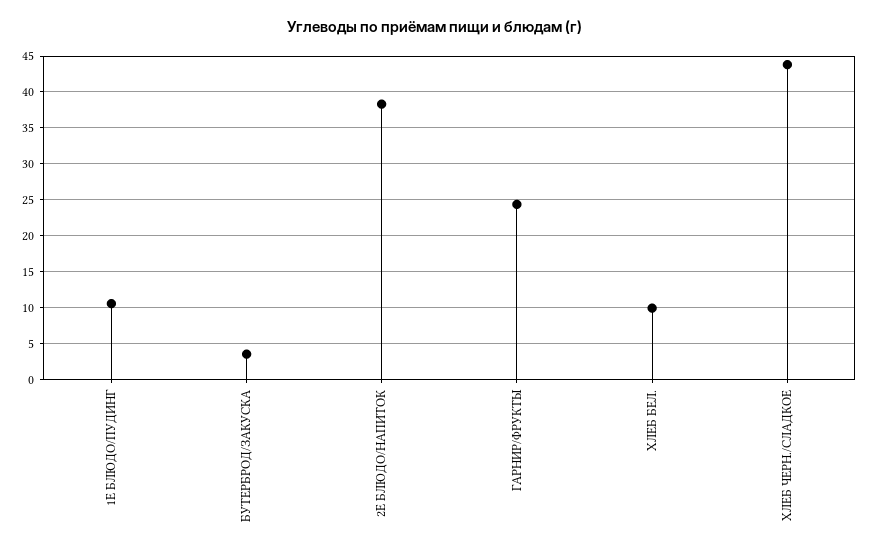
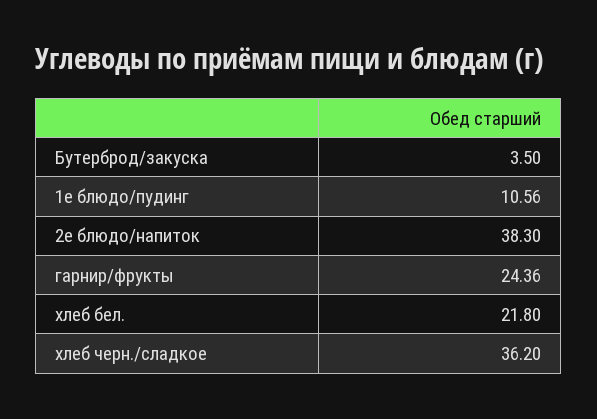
  {
    "1Е БЛЮДО/ПУДИНГ": 10.56,
    "БУТЕРБРОД/ЗАКУСКА": 3.5,
    "2Е БЛЮДО/НАПИТОК": 38.3,
    "ГАРНИР/ФРУКТЫ": 24.36,
-   "ХЛЕБ БЕЛ.": 10,
+   "ХЛЕБ БЕЛ.": 21.8,
-   "ХЛЕБ ЧЕРН./СЛАДКОЕ": 44
+   "ХЛЕБ ЧЕРН./СЛАДКОЕ": 36.2
  }

